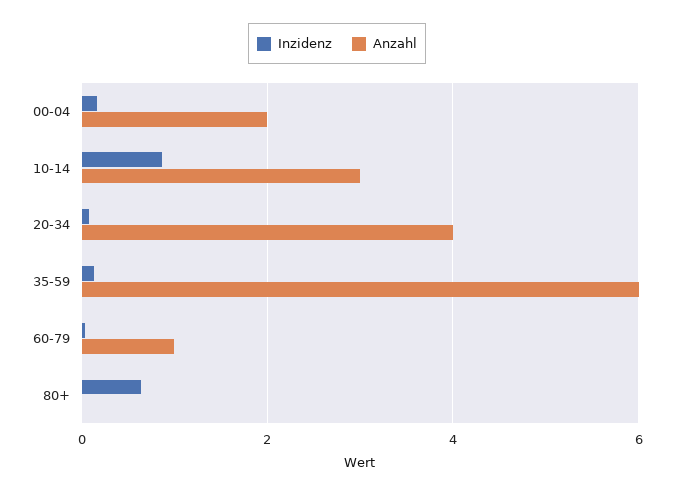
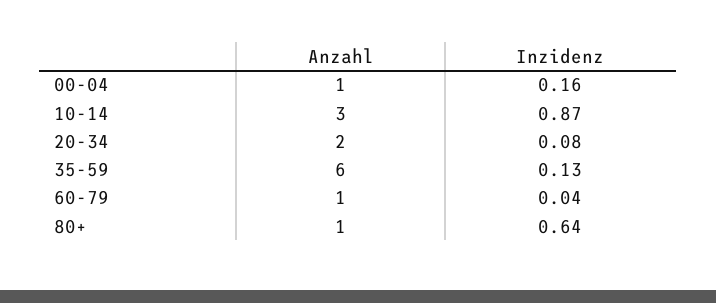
  {
    "Inzidenz": {
      "00-04": 0.16,
      "10-14": 0.87,
      "20-34": 0.08,
      "35-59": 0.13,
      "60-79": 0.04,
      "80+": 0.64
    },
    "Anzahl": {
-     "00-04": 2,
+     "00-04": 1,
      "10-14": 3,
-     "20-34": 4,
+     "20-34": 2,
      "35-59": 6,
      "60-79": 1,
-     "80+": 0
+     "80+": 1
    }
  }

